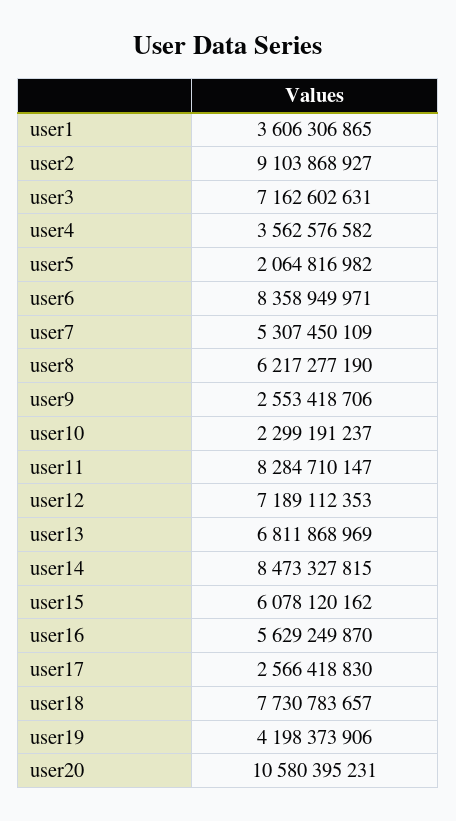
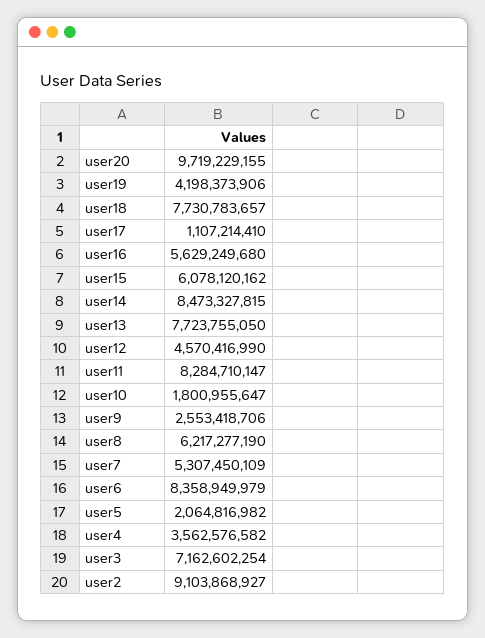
  {
-   "user1": 3606306865,
    "user2": 9103868927,
-   "user3": 7162602631,
+   "user3": 7162602254,
    "user4": 3562576582,
    "user5": 2064816982,
-   "user6": 8358949971,
+   "user6": 8358949979,
    "user7": 5307450109,
    "user8": 6217277190,
    "user9": 2553418706,
-   "user10": 2299191237,
+   "user10": 1800955647,
    "user11": 8284710147,
-   "user12": 7189112353,
+   "user12": 4570416990,
-   "user13": 6811868969,
+   "user13": 7723755050,
    "user14": 8473327815,
    "user15": 6078120162,
-   "user16": 5629249870,
+   "user16": 5629249680,
-   "user17": 2566418830,
+   "user17": 1107214410,
    "user18": 7730783657,
    "user19": 4198373906,
-   "user20": 10580395231
+   "user20": 9719229155
  }

